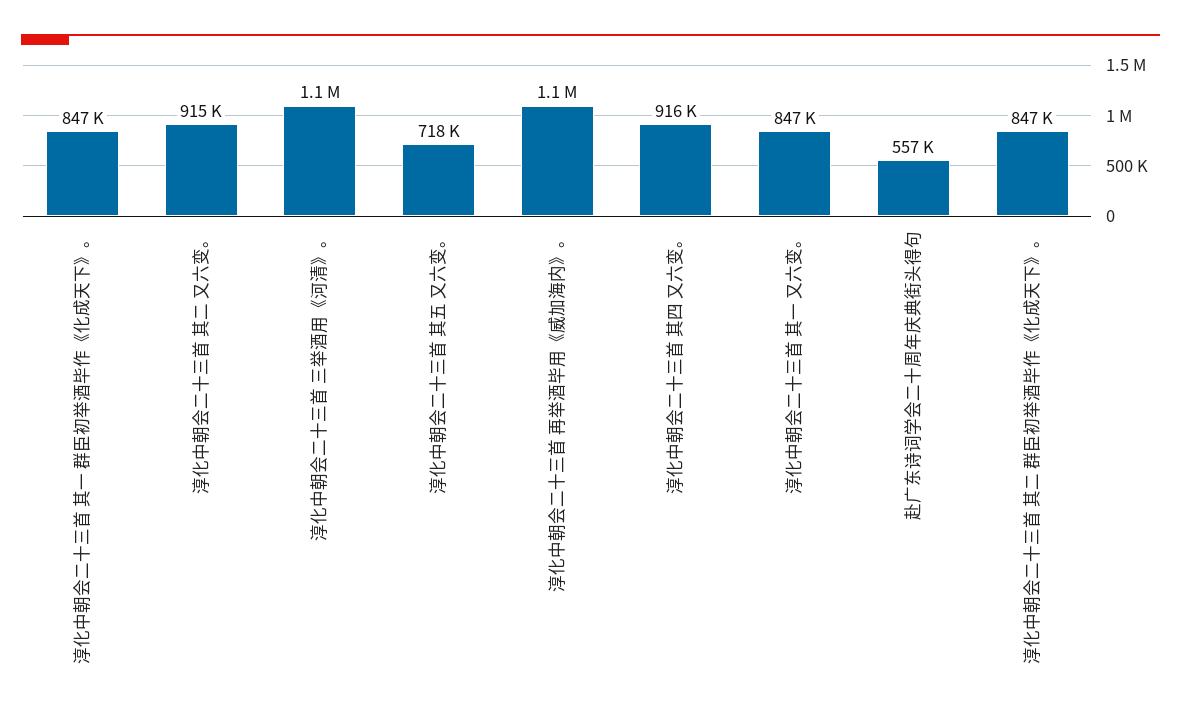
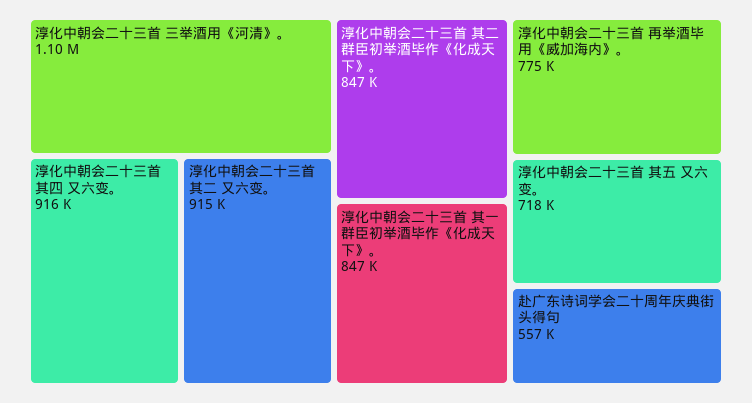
  {
    "淳化中朝会二十三首 其一 群臣初举酒毕作《化成天下》。": 847000,
    "淳化中朝会二十三首 其二 又六变。": 915000,
    "淳化中朝会二十三首 三举酒用《河清》。": 1100000,
    "淳化中朝会二十三首 其五 又六变。": 718000,
-   "淳化中朝会二十三首 再举酒毕用《威加海内》。": 1100000,
+   "淳化中朝会二十三首 再举酒毕用《威加海内》。": 775000,
    "淳化中朝会二十三首 其四 又六变。": 916000,
-   "淳化中朝会二十三首 其一 又六变。": 847000,
    "赴广东诗词学会二十周年庆典街头得句": 557000,
    "淳化中朝会二十三首 其二 群臣初举酒毕作《化成天下》。": 847000
  }

